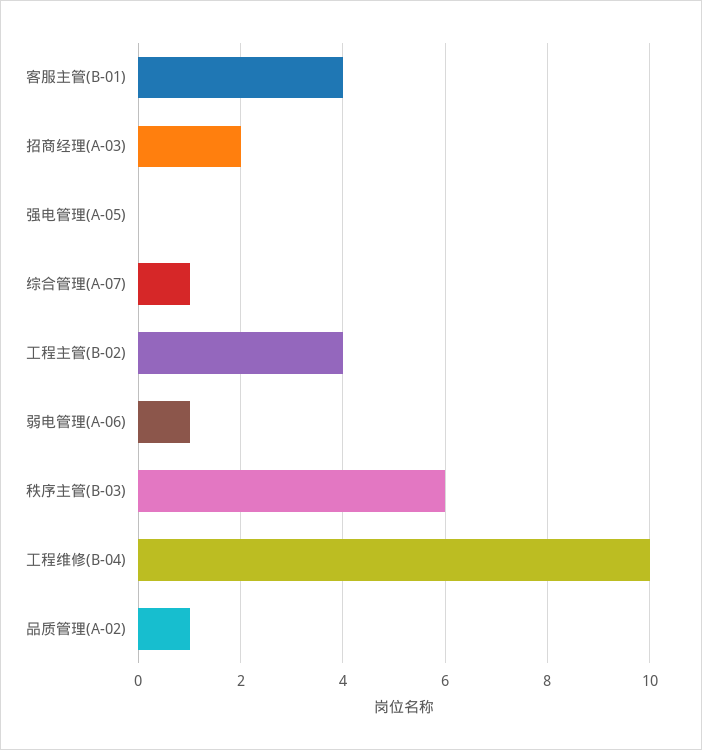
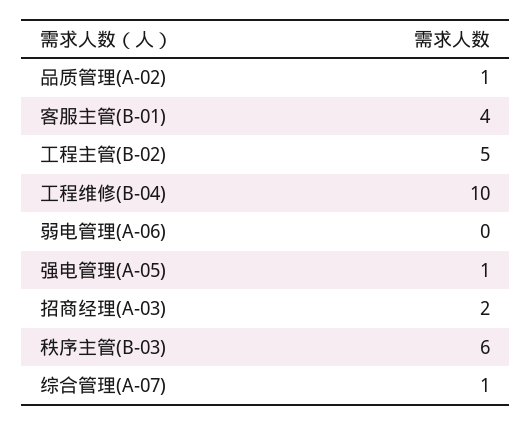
  {
    "客服主管(B-01)": 4,
    "招商经理(A-03)": 2,
-   "强电管理(A-05)": 0,
+   "强电管理(A-05)": 1,
    "综合管理(A-07)": 1,
-   "工程主管(B-02)": 4,
+   "工程主管(B-02)": 5,
-   "弱电管理(A-06)": 1,
+   "弱电管理(A-06)": 0,
    "秩序主管(B-03)": 6,
    "工程维修(B-04)": 10,
    "品质管理(A-02)": 1
  }

